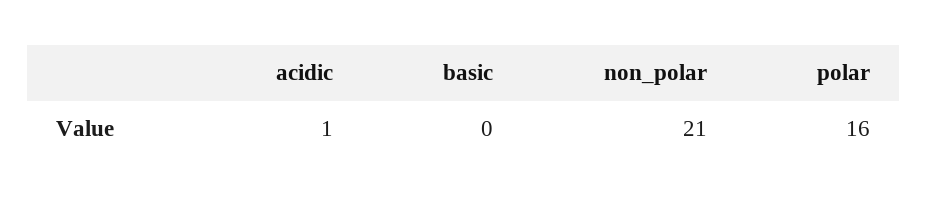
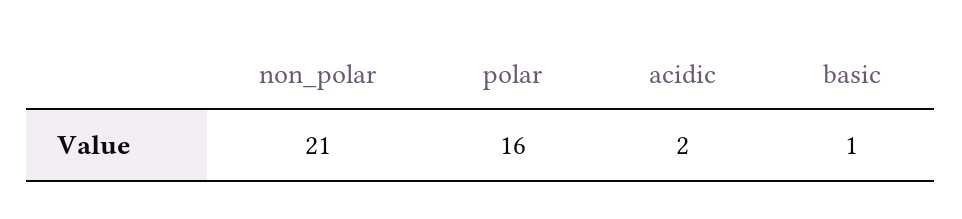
  {
-   "acidic": 1,
+   "acidic": 2,
-   "basic": 0,
+   "basic": 1,
    "non_polar": 21,
    "polar": 16
  }

